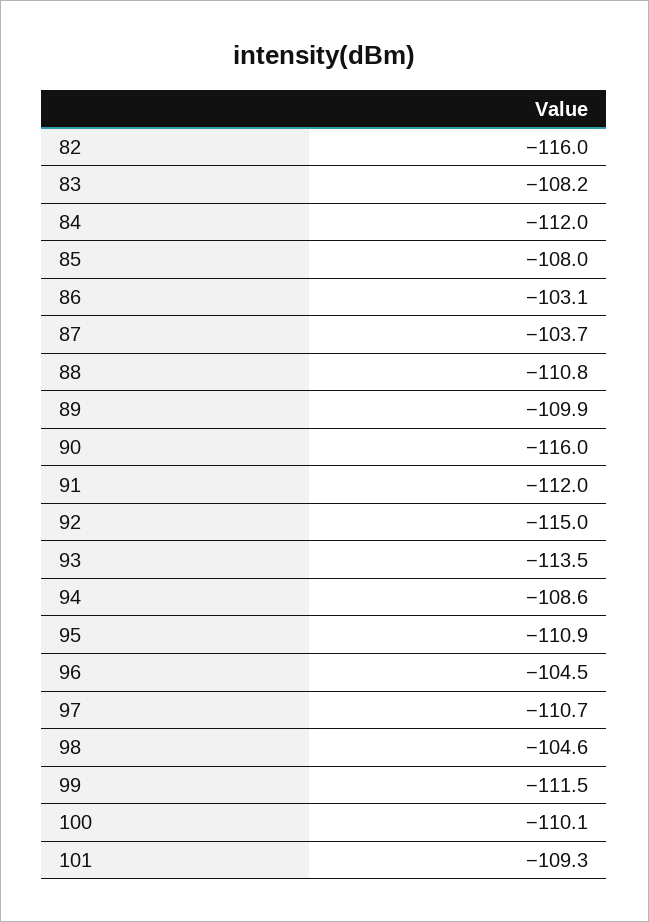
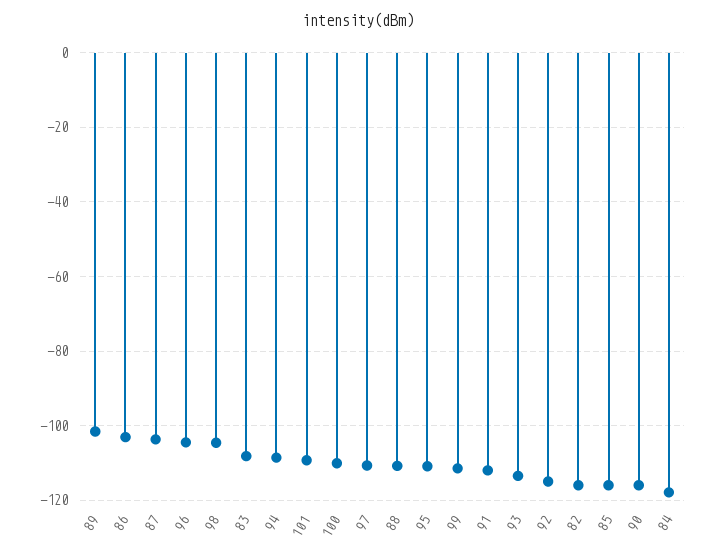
  {
    "82": -116,
    "83": -108.2,
-   "84": -112,
+   "84": -118,
-   "85": -108,
+   "85": -116,
    "86": -103.1,
    "87": -103.7,
    "88": -110.8,
-   "89": -109.9,
+   "89": -102,
    "90": -116,
    "91": -112,
    "92": -115,
    "93": -113.5,
    "94": -108.6,
    "95": -110.9,
    "96": -104.5,
    "97": -110.7,
    "98": -104.6,
    "99": -111.5,
    "100": -110.1,
    "101": -109.3
  }

